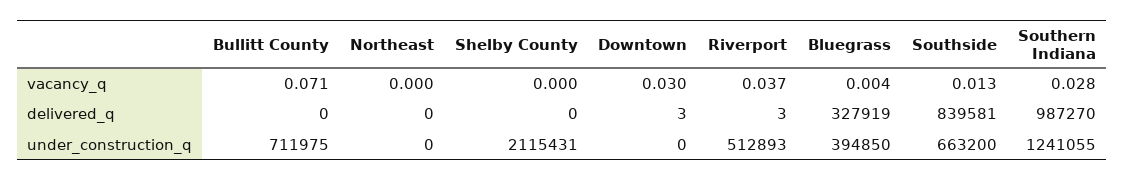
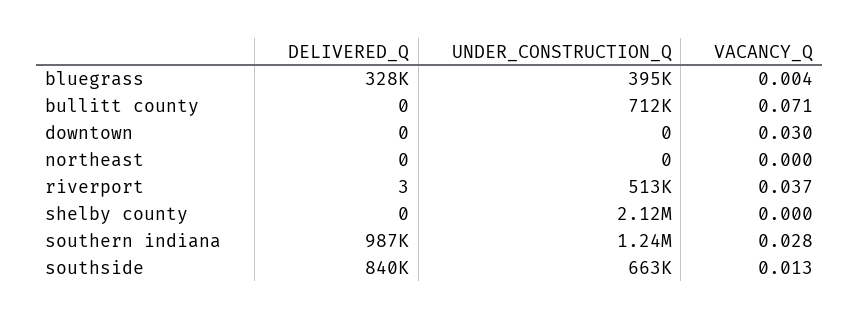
  {
    "Bullitt County": {
      "vacancy_q": 0.071,
      "delivered_q": 0,
      "under_construction_q": 711975
    },
    "Northeast": {
      "vacancy_q": 0,
      "delivered_q": 0,
      "under_construction_q": 0
    },
    "Shelby County": {
      "vacancy_q": 0,
      "delivered_q": 0,
      "under_construction_q": 2115431
    },
    "Downtown": {
      "vacancy_q": 0.03,
-     "delivered_q": 3,
+     "delivered_q": 0,
      "under_construction_q": 0
    },
    "Riverport": {
      "vacancy_q": 0.037,
      "delivered_q": 3,
      "under_construction_q": 512893
    },
    "Bluegrass": {
      "vacancy_q": 0.004,
      "delivered_q": 327919,
      "under_construction_q": 394850
    },
    "Southside": {
      "vacancy_q": 0.013,
      "delivered_q": 839581,
      "under_construction_q": 663200
    },
    "Southern Indiana": {
      "vacancy_q": 0.028,
      "delivered_q": 987270,
      "under_construction_q": 1241055
    }
  }

